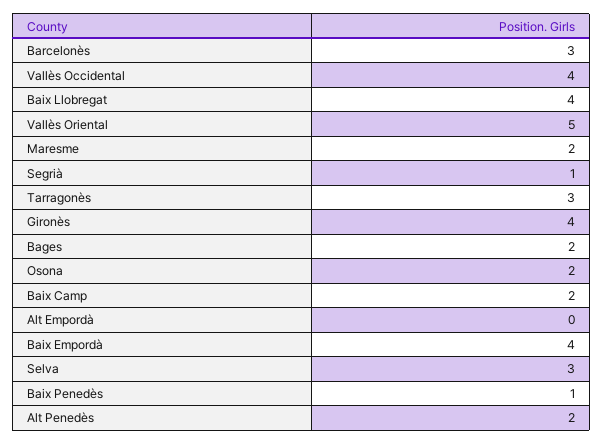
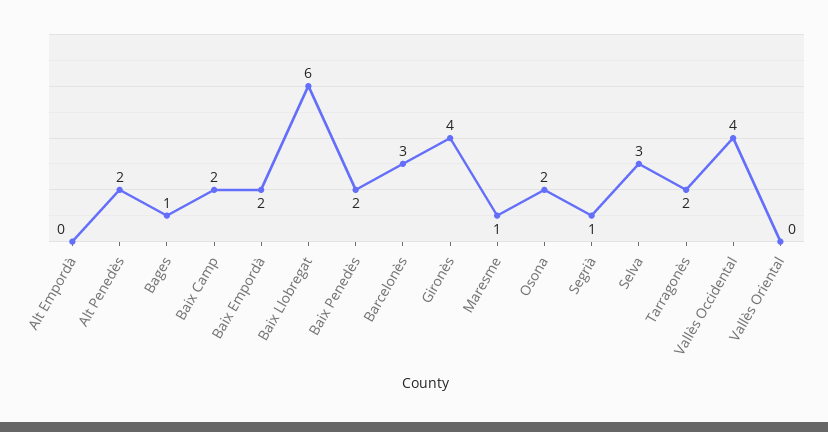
  {
    "Barcelonès": 3,
    "Vallès Occidental": 4,
-   "Baix Llobregat": 4,
+   "Baix Llobregat": 6,
-   "Vallès Oriental": 5,
+   "Vallès Oriental": 0,
-   "Maresme": 2,
+   "Maresme": 1,
    "Segrià": 1,
-   "Tarragonès": 3,
+   "Tarragonès": 2,
    "Gironès": 4,
-   "Bages": 2,
+   "Bages": 1,
    "Osona": 2,
    "Baix Camp": 2,
    "Alt Empordà": 0,
-   "Baix Empordà": 4,
+   "Baix Empordà": 2,
    "Selva": 3,
-   "Baix Penedès": 1,
+   "Baix Penedès": 2,
    "Alt Penedès": 2
  }

